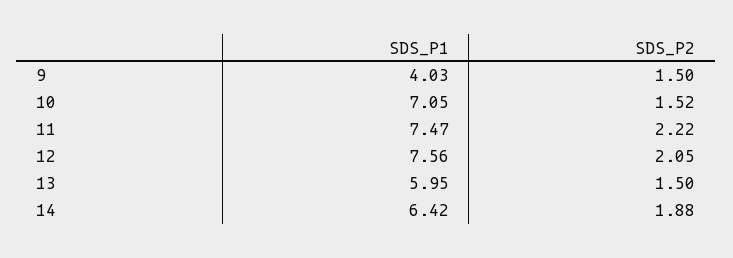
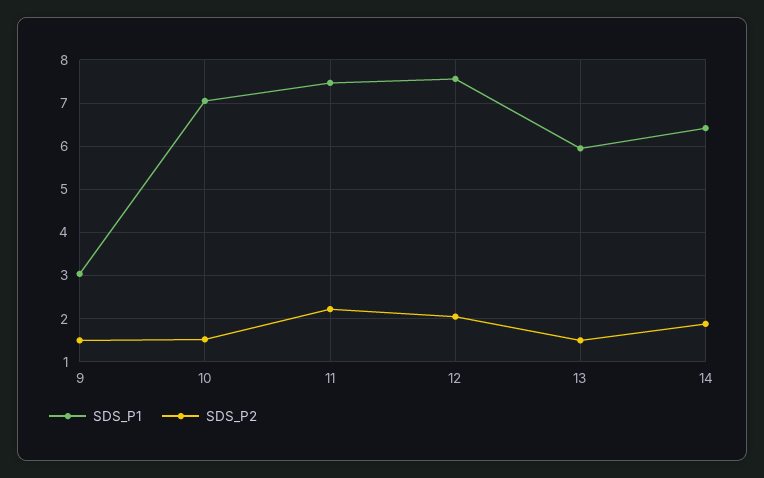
  {
    "SDS_P1": {
-     "9": 4.03,
+     "9": 3,
      "10": 7.05,
      "11": 7.47,
      "12": 7.56,
      "13": 5.95,
      "14": 6.42
    },
    "SDS_P2": {
      "9": 1.5,
      "10": 1.52,
      "11": 2.22,
      "12": 2.05,
      "13": 1.5,
      "14": 1.88
    }
  }

